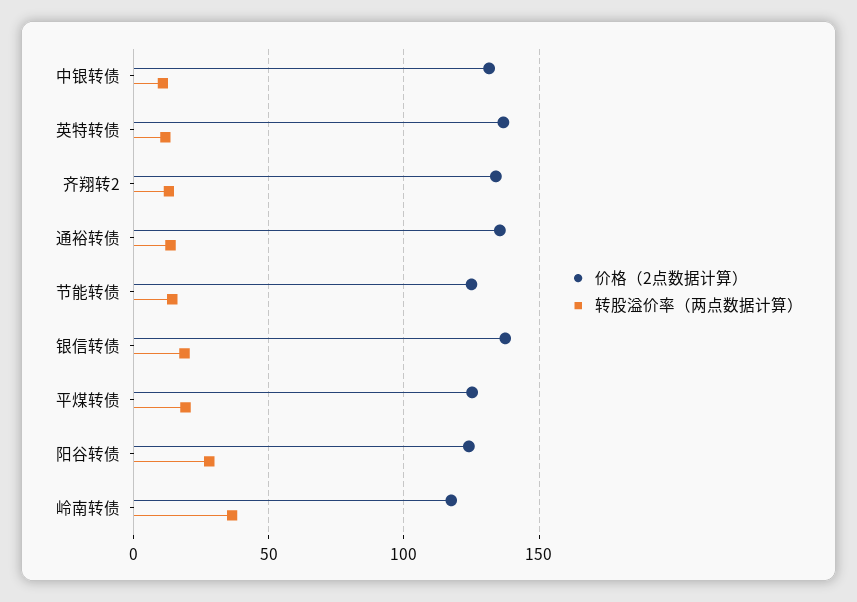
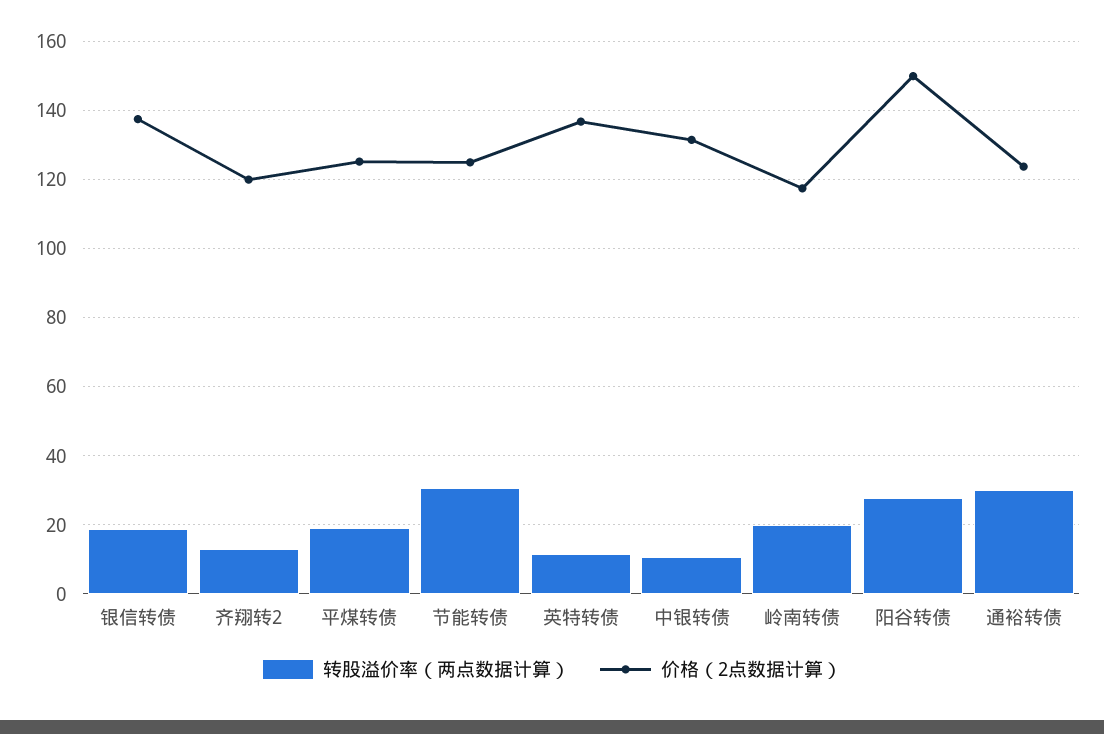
  {
    "价格（2点数据计算）": {
      "中银转债": 132,
      "英特转债": 136,
-     "齐翔转2": 135,
+     "齐翔转2": 120,
-     "通裕转债": 135,
+     "通裕转债": 124,
      "节能转债": 126,
      "银信转债": 138,
      "平煤转债": 126,
-     "阳谷转债": 125,
+     "阳谷转债": 150,
      "岭南转债": 118
    },
    "转股溢价率（两点数据计算）": {
      "中银转债": 10,
      "英特转债": 12,
      "齐翔转2": 12,
-     "通裕转债": 15,
+     "通裕转债": 30,
-     "节能转债": 15,
+     "节能转债": 30,
      "银信转债": 18,
      "平煤转债": 20,
      "阳谷转债": 28,
-     "岭南转债": 35
+     "岭南转债": 20
    }
  }

